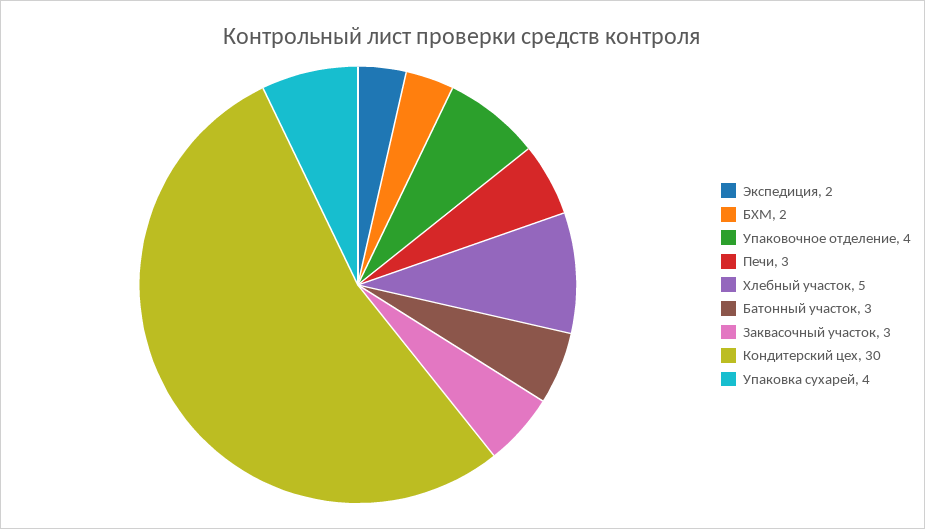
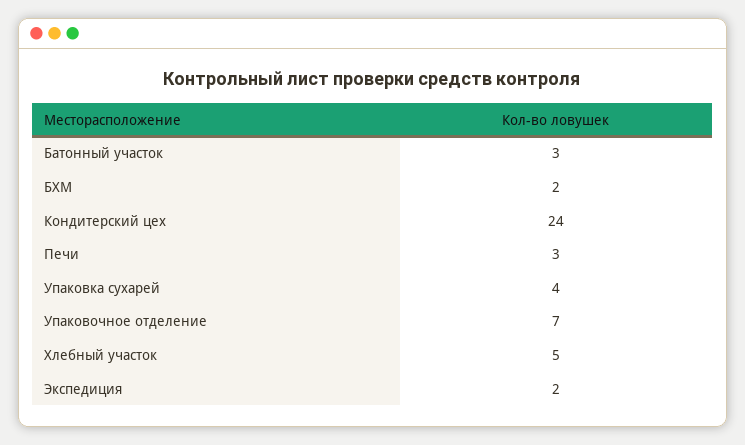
  {
    "Экспедиция": 2,
    "БХМ": 2,
-   "Упаковочное отделение": 4,
+   "Упаковочное отделение": 7,
    "Печи": 3,
    "Хлебный участок": 5,
    "Батонный участок": 3,
-   "Заквасочный участок": 3,
-   "Кондитерский цех": 30,
+   "Кондитерский цех": 24,
    "Упаковка сухарей": 4
  }

